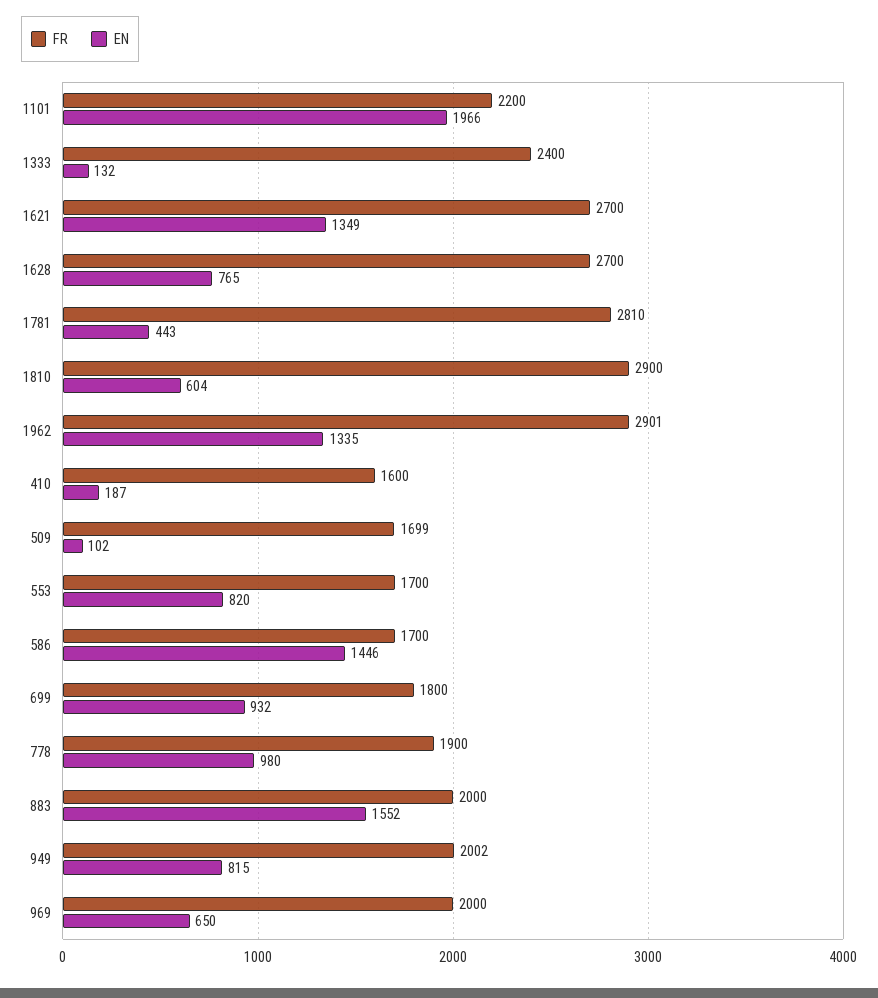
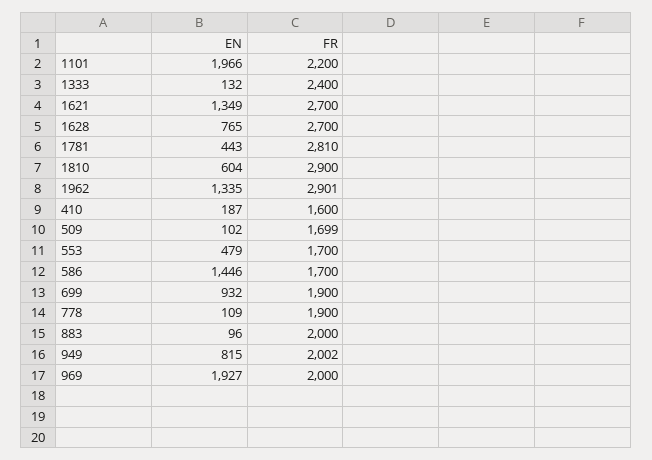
  {
    "FR": {
      "1101": 2200,
      "1333": 2400,
      "1621": 2700,
      "1628": 2700,
      "1781": 2810,
      "1810": 2900,
      "1962": 2901,
      "410": 1600,
      "509": 1699,
      "553": 1700,
      "586": 1700,
-     "699": 1800,
+     "699": 1900,
      "778": 1900,
      "883": 2000,
      "949": 2002,
      "969": 2000
    },
    "EN": {
      "1101": 1966,
      "1333": 132,
      "1621": 1349,
      "1628": 765,
      "1781": 443,
      "1810": 604,
      "1962": 1335,
      "410": 187,
      "509": 102,
-     "553": 820,
+     "553": 479,
      "586": 1446,
      "699": 932,
-     "778": 980,
+     "778": 109,
-     "883": 1552,
+     "883": 96,
      "949": 815,
-     "969": 650
+     "969": 1927
    }
  }

